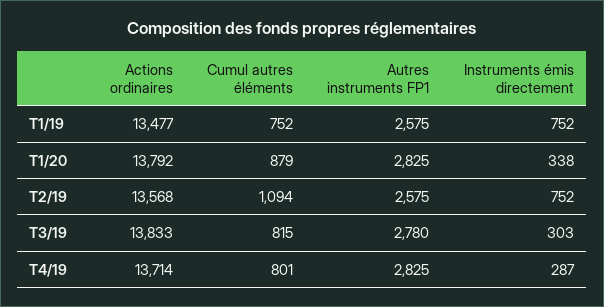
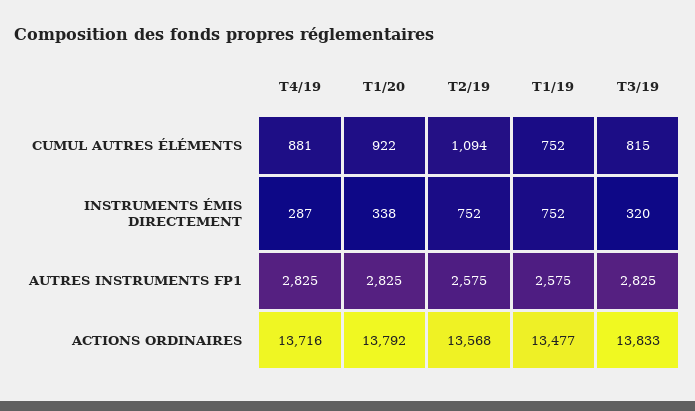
  {
    "Actions ordinaires": {
      "T1/19": 13477,
      "T1/20": 13792,
      "T2/19": 13568,
      "T3/19": 13833,
-     "T4/19": 13714
+     "T4/19": 13716
    },
    "Cumul autres éléments": {
      "T1/19": 752,
-     "T1/20": 879,
+     "T1/20": 922,
      "T2/19": 1094,
      "T3/19": 815,
-     "T4/19": 801
+     "T4/19": 881
    },
    "Autres instruments FP1": {
      "T1/19": 2575,
      "T1/20": 2825,
      "T2/19": 2575,
-     "T3/19": 2780,
+     "T3/19": 2825,
      "T4/19": 2825
    },
    "Instruments émis directement": {
      "T1/19": 752,
      "T1/20": 338,
      "T2/19": 752,
-     "T3/19": 303,
+     "T3/19": 320,
      "T4/19": 287
    }
  }

